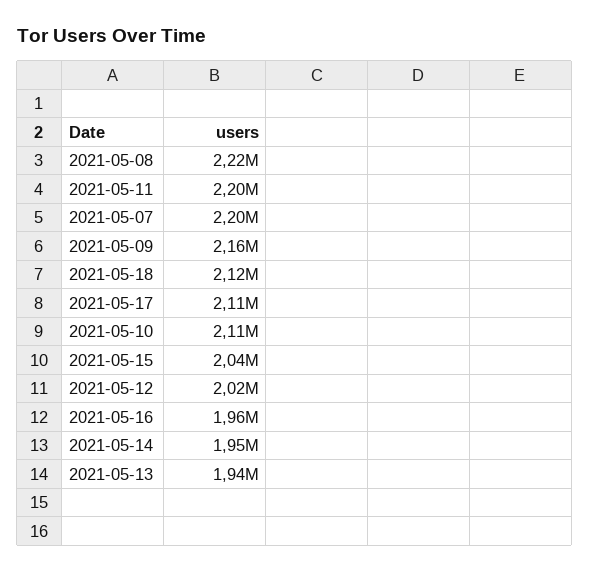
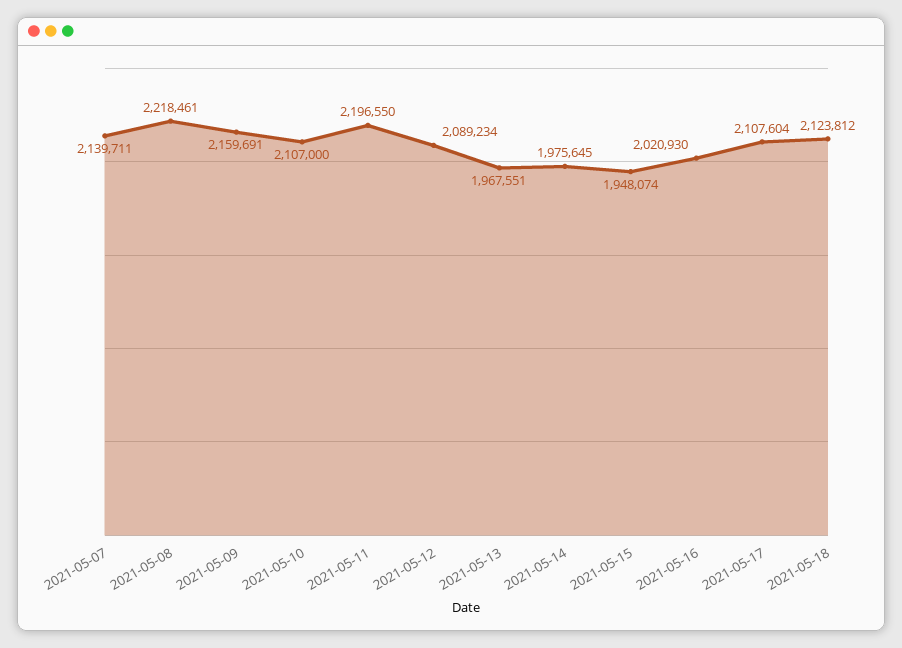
  {
    "2021-05-08": 2218461,
    "2021-05-11": 2196550,
-   "2021-05-07": 2200000,
+   "2021-05-07": 2139711,
    "2021-05-09": 2159691,
    "2021-05-18": 2123812,
    "2021-05-17": 2107604,
    "2021-05-10": 2107000,
-   "2021-05-15": 2040000,
+   "2021-05-15": 1948074,
-   "2021-05-12": 2020000,
+   "2021-05-12": 2089234,
-   "2021-05-16": 1960000,
+   "2021-05-16": 2020930,
-   "2021-05-14": 1950000,
+   "2021-05-14": 1975645,
-   "2021-05-13": 1940000
+   "2021-05-13": 1967551
  }

